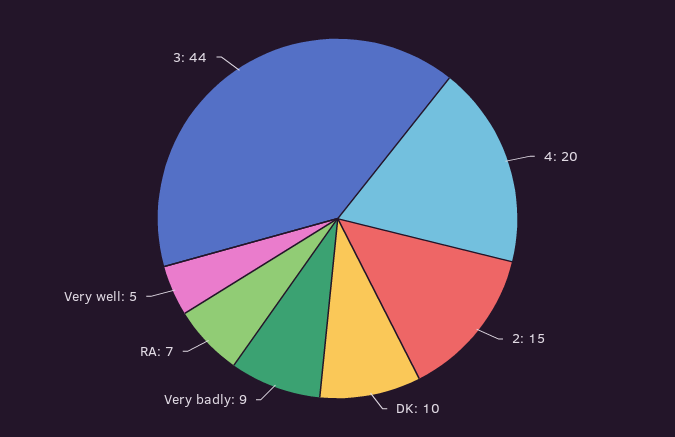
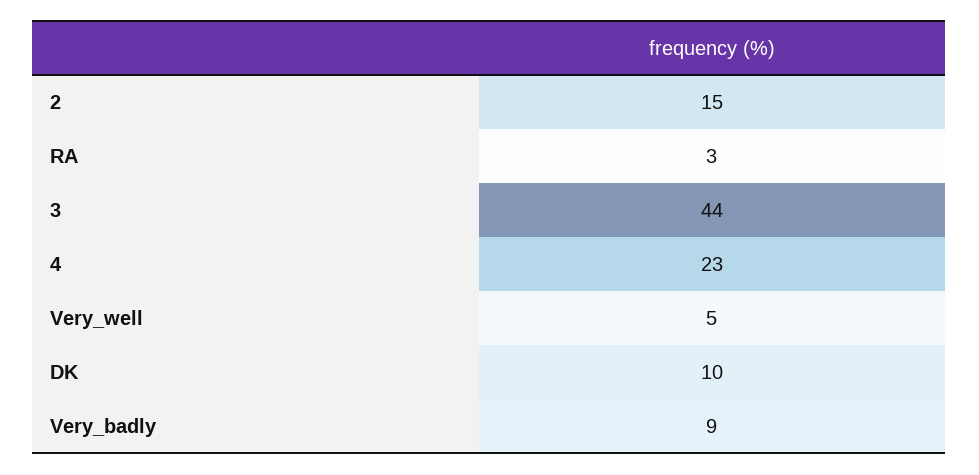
  {
-   "4": 20,
+   "4": 23,
    "2": 15,
    "DK": 10,
    "Very badly": 9,
-   "RA": 7,
+   "RA": 3,
    "Very well": 5,
    "3": 44
  }

